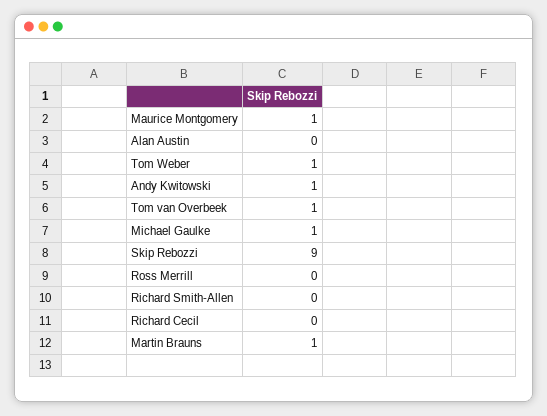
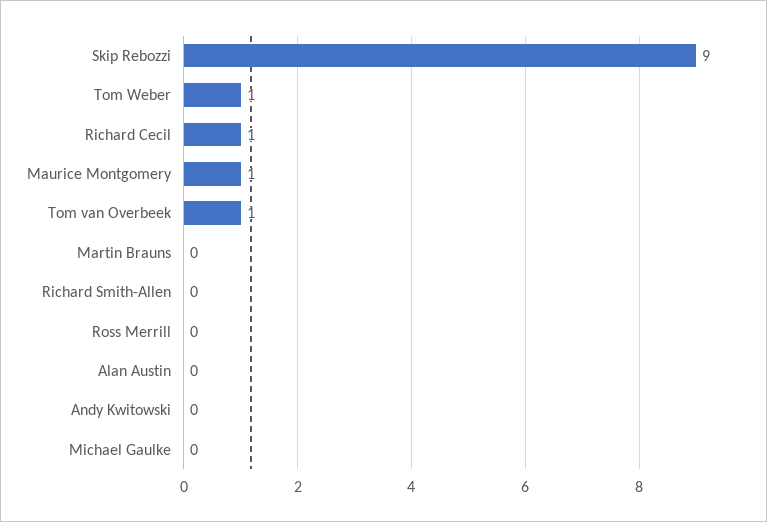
  {
    "Maurice Montgomery": 1,
    "Alan Austin": 0,
    "Tom Weber": 1,
-   "Andy Kwitowski": 1,
+   "Andy Kwitowski": 0,
    "Tom van Overbeek": 1,
-   "Michael Gaulke": 1,
+   "Michael Gaulke": 0,
    "Skip Rebozzi": 9,
    "Ross Merrill": 0,
    "Richard Smith-Allen": 0,
-   "Richard Cecil": 0,
+   "Richard Cecil": 1,
-   "Martin Brauns": 1
+   "Martin Brauns": 0
  }

